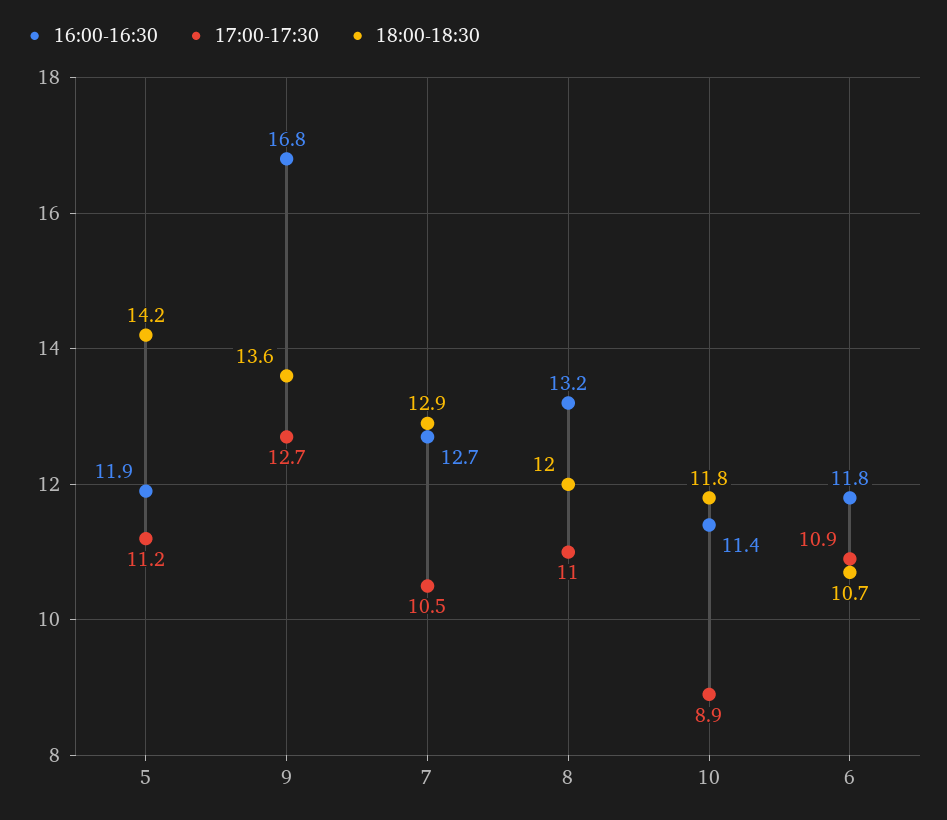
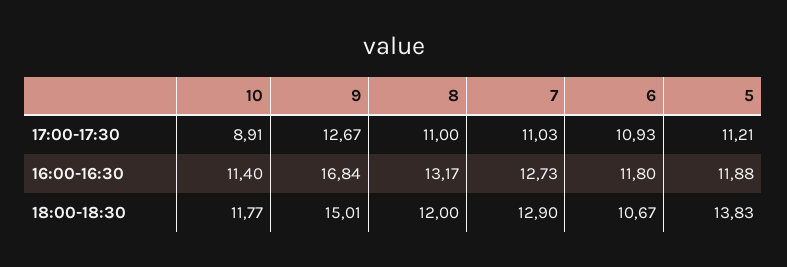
  {
    "16:00-16:30": {
      "5": 11.88,
      "9": 16.84,
      "7": 12.73,
      "8": 13.17,
      "10": 11.4,
      "6": 11.8
    },
    "17:00-17:30": {
      "5": 11.21,
      "9": 12.67,
-     "7": 10.5,
+     "7": 11.03,
      "8": 11,
      "10": 8.91,
      "6": 10.93
    },
    "18:00-18:30": {
-     "5": 14.2,
+     "5": 13.83,
-     "9": 13.6,
+     "9": 15.01,
      "7": 12.9,
      "8": 12,
      "10": 11.77,
      "6": 10.67
    }
  }

